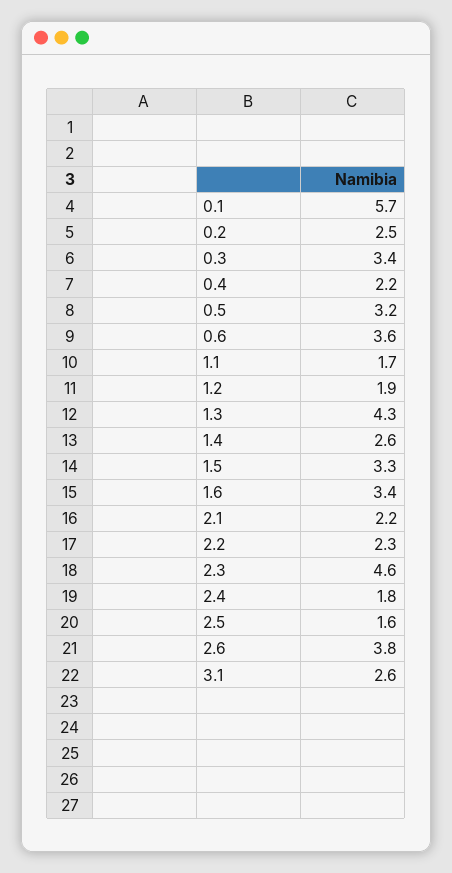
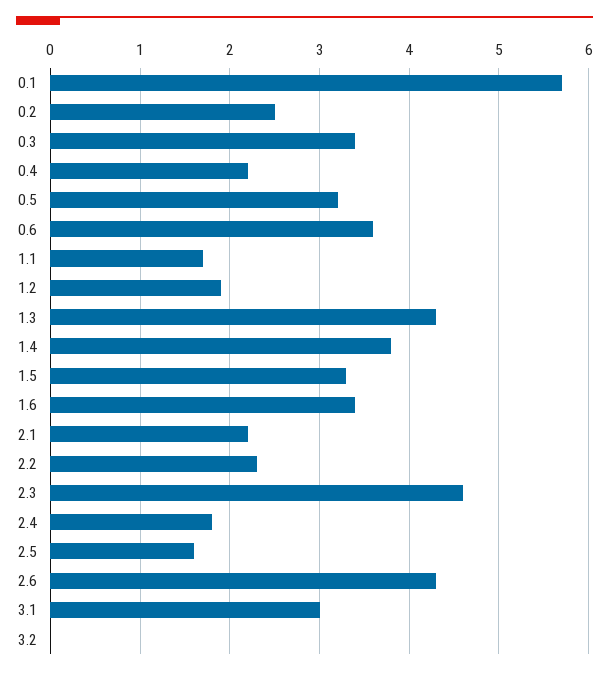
  {
    "0.1": 5.7,
    "0.2": 2.5,
    "0.3": 3.4,
    "0.4": 2.2,
    "0.5": 3.2,
    "0.6": 3.6,
    "1.1": 1.7,
    "1.2": 1.9,
    "1.3": 4.3,
-   "1.4": 2.6,
+   "1.4": 3.8,
    "1.5": 3.3,
    "1.6": 3.4,
    "2.1": 2.2,
    "2.2": 2.3,
    "2.3": 4.6,
    "2.4": 1.8,
    "2.5": 1.6,
-   "2.6": 3.8,
+   "2.6": 4.3,
-   "3.1": 2.6
+   "3.1": 3,
+   "3.2": 0
  }

